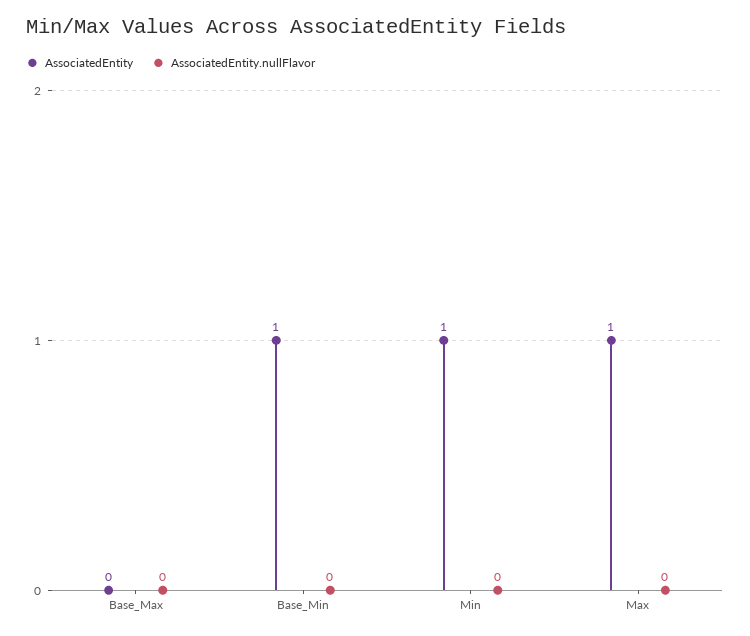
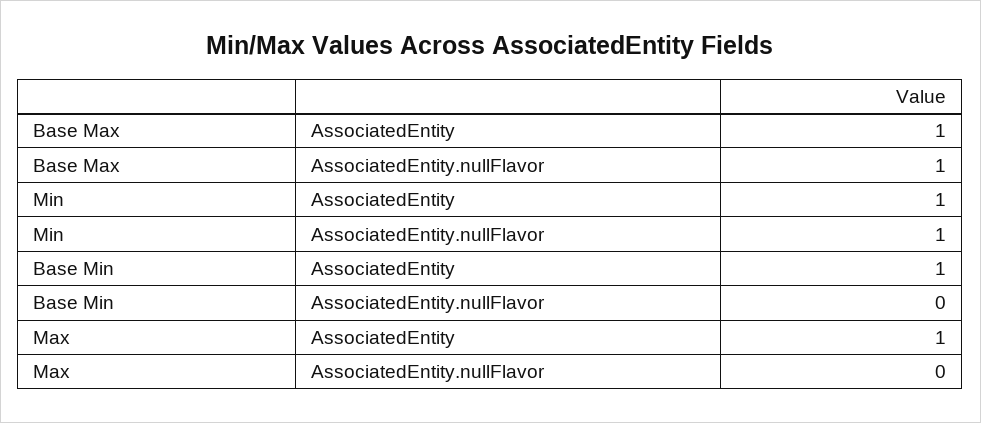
  {
    "AssociatedEntity": {
-     "Base_Max": 0,
+     "Base_Max": 1,
      "Base_Min": 1,
      "Min": 1,
      "Max": 1
    },
    "AssociatedEntity.nullFlavor": {
-     "Base_Max": 0,
+     "Base_Max": 1,
      "Base_Min": 0,
-     "Min": 0,
+     "Min": 1,
      "Max": 0
    }
  }

